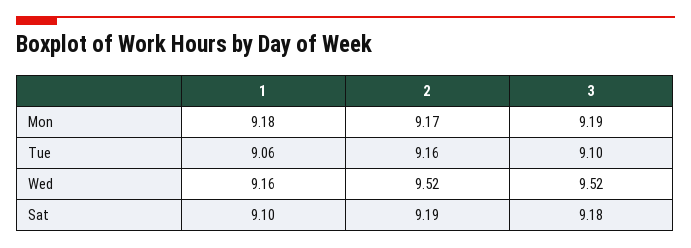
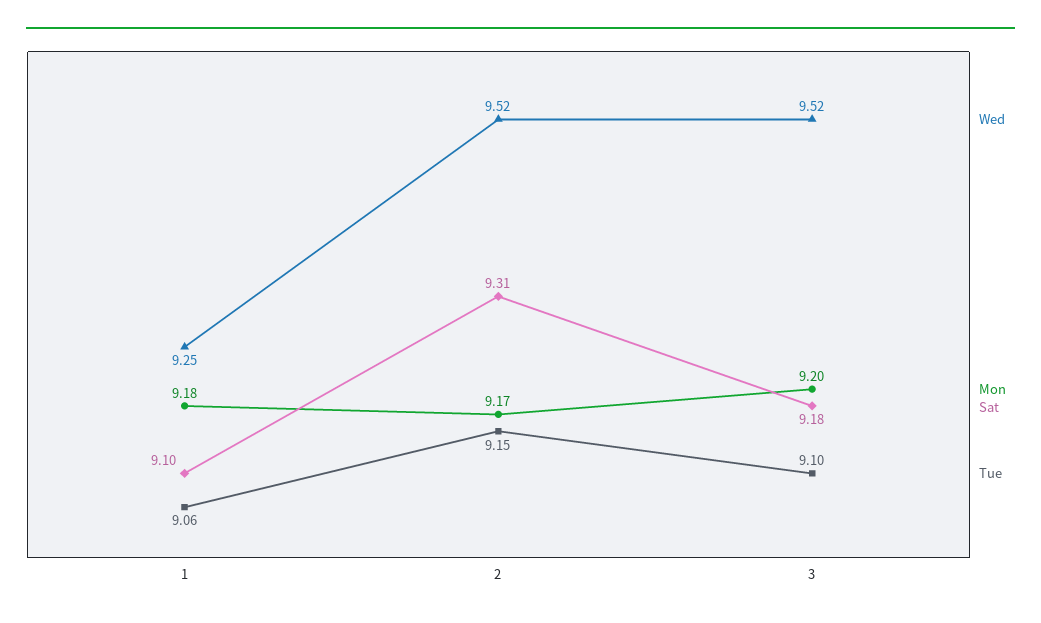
  {
    "Mon": {
      "1": 9.18,
      "2": 9.17,
-     "3": 9.19
+     "3": 9.2
    },
    "Tue": {
      "1": 9.06,
-     "2": 9.16,
+     "2": 9.15,
      "3": 9.1
    },
    "Wed": {
-     "1": 9.16,
+     "1": 9.25,
      "2": 9.52,
      "3": 9.52
    },
    "Sat": {
      "1": 9.1,
-     "2": 9.19,
+     "2": 9.31,
      "3": 9.18
    }
  }

